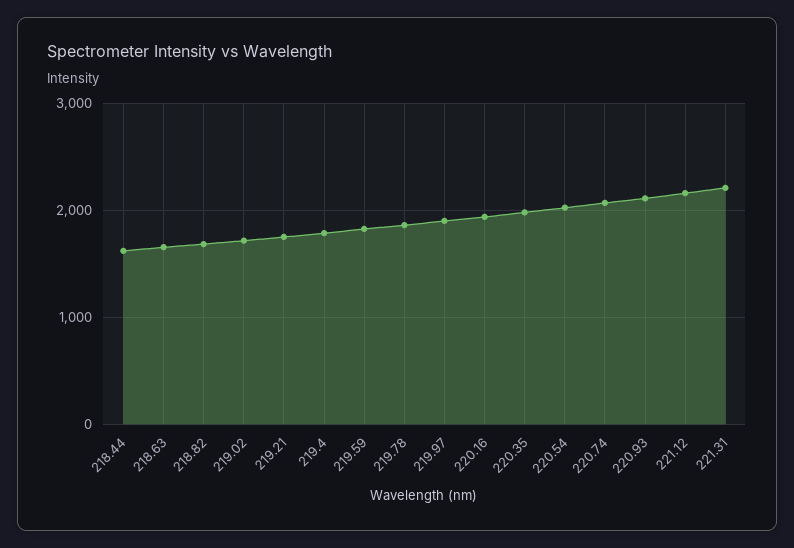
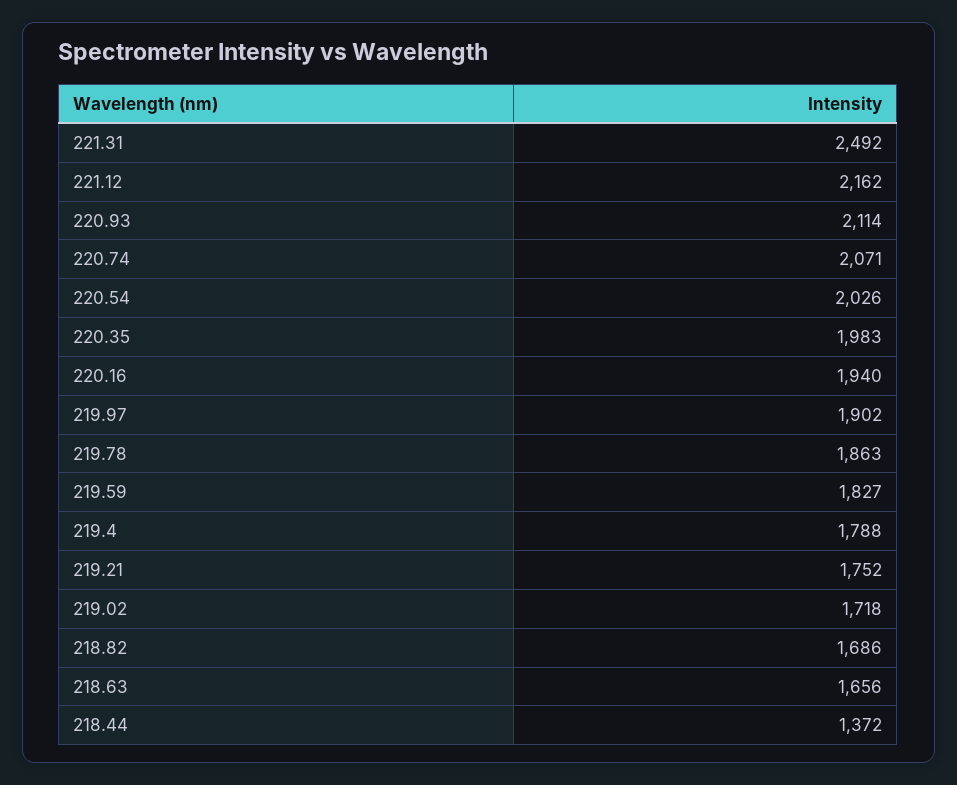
  {
-   "218.44": 1600,
+   "218.44": 1372,
    "218.63": 1656,
    "218.82": 1686,
    "219.02": 1718,
    "219.21": 1752,
    "219.4": 1788,
    "219.59": 1827,
    "219.78": 1863,
    "219.97": 1902,
    "220.16": 1940,
    "220.35": 1983,
    "220.54": 2026,
    "220.74": 2071,
    "220.93": 2114,
    "221.12": 2162,
-   "221.31": 2200
+   "221.31": 2492
  }

